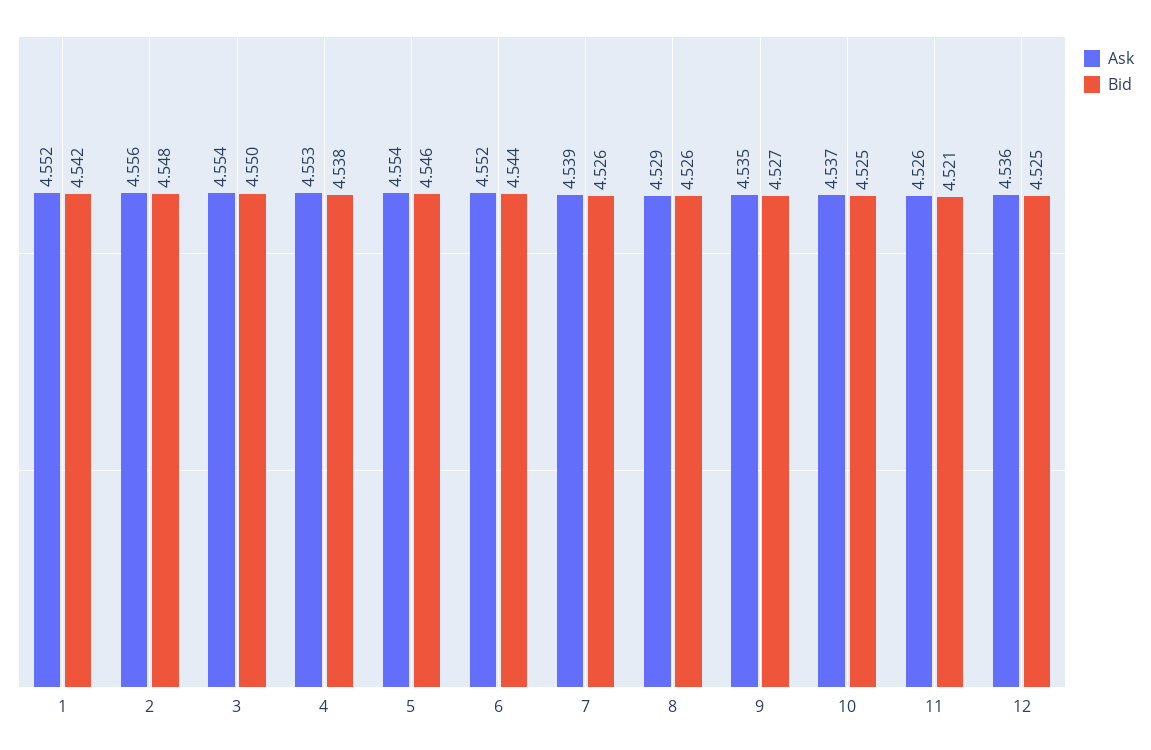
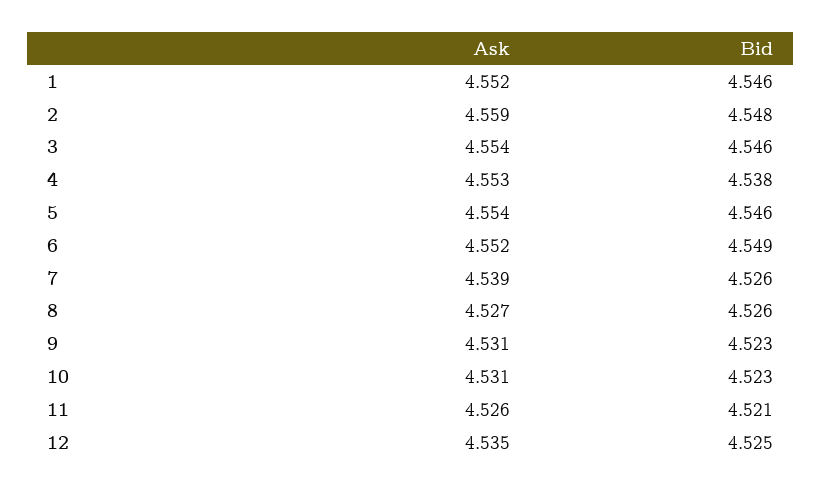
  {
    "Ask": {
      "1": 4.552,
-     "2": 4.556,
+     "2": 4.559,
      "3": 4.554,
      "4": 4.553,
      "5": 4.554,
      "6": 4.552,
      "7": 4.539,
-     "8": 4.529,
+     "8": 4.527,
-     "9": 4.535,
+     "9": 4.531,
-     "10": 4.537,
+     "10": 4.531,
      "11": 4.526,
-     "12": 4.536
+     "12": 4.535
    },
    "Bid": {
-     "1": 4.542,
+     "1": 4.546,
      "2": 4.548,
-     "3": 4.55,
+     "3": 4.546,
      "4": 4.538,
      "5": 4.546,
-     "6": 4.544,
+     "6": 4.549,
      "7": 4.526,
      "8": 4.526,
-     "9": 4.527,
+     "9": 4.523,
-     "10": 4.525,
+     "10": 4.523,
      "11": 4.521,
      "12": 4.525
    }
  }

